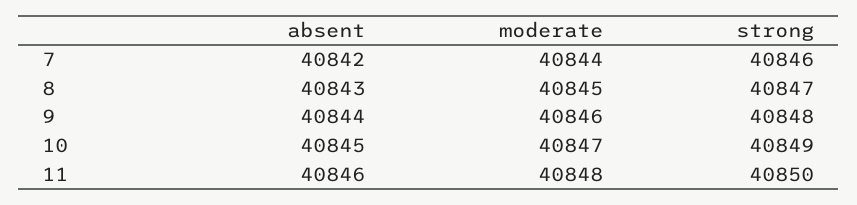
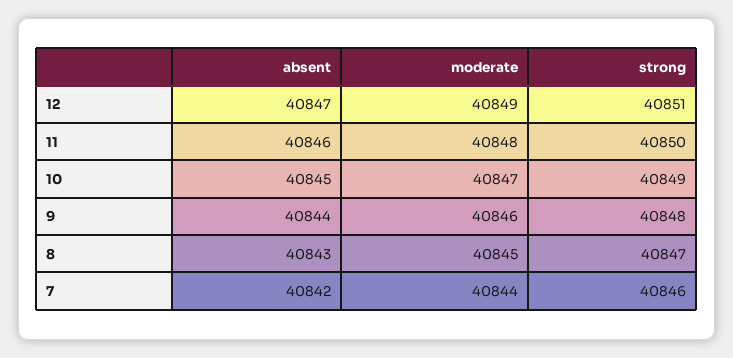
  {
    "absent": {
      "7": 40842,
      "8": 40843,
      "9": 40844,
      "10": 40845,
-     "11": 40846
+     "11": 40846,
+     "12": 40847
    },
    "moderate": {
      "7": 40844,
      "8": 40845,
      "9": 40846,
      "10": 40847,
-     "11": 40848
+     "11": 40848,
+     "12": 40849
    },
    "strong": {
      "7": 40846,
      "8": 40847,
      "9": 40848,
      "10": 40849,
-     "11": 40850
+     "11": 40850,
+     "12": 40851
    }
  }

